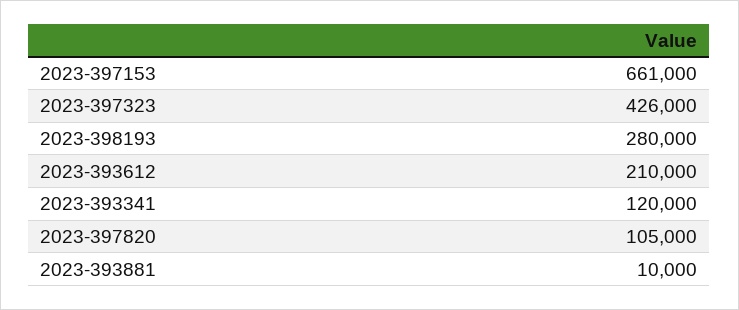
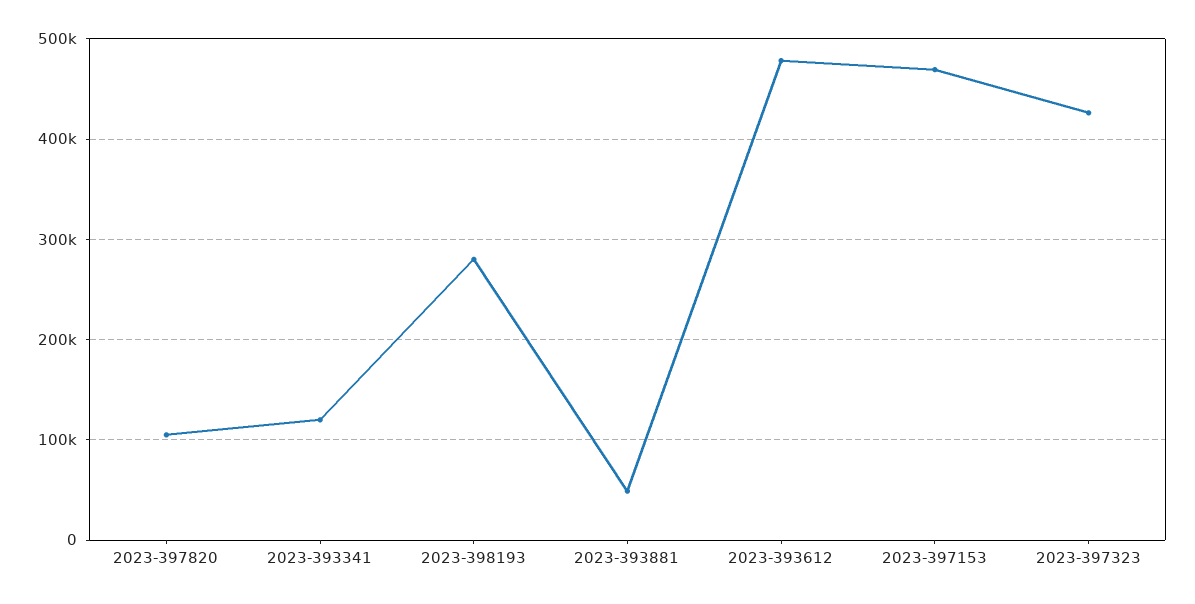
  {
-   "2023-397153": 661000,
+   "2023-397153": 470000,
    "2023-397323": 426000,
    "2023-398193": 280000,
-   "2023-393612": 210000,
+   "2023-393612": 480000,
    "2023-393341": 120000,
    "2023-397820": 105000,
-   "2023-393881": 10000
+   "2023-393881": 50000
  }

